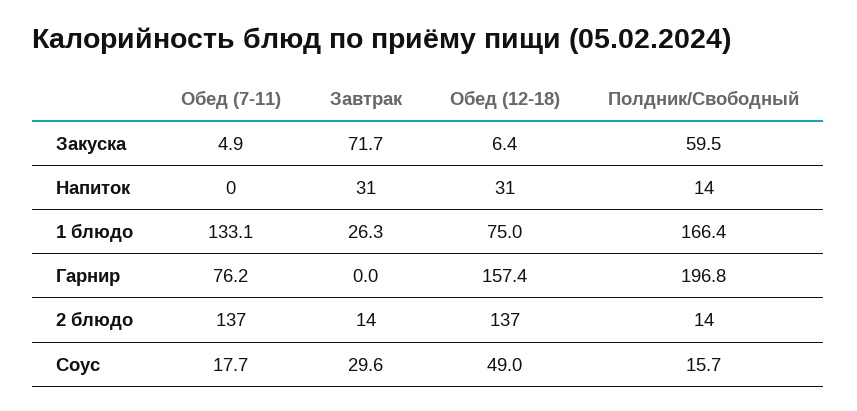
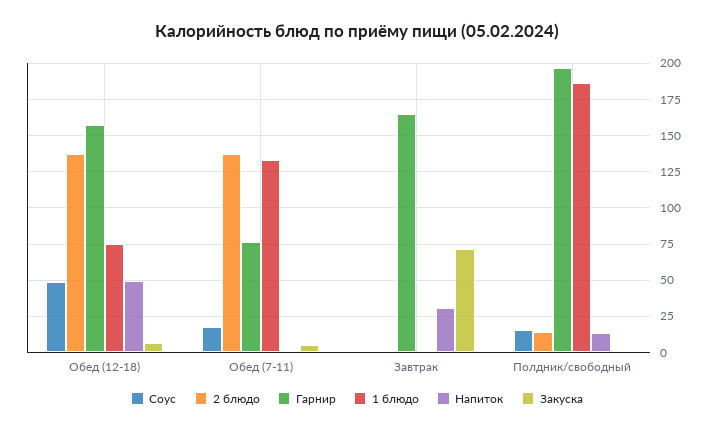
  {
    "Закуска": {
      "Обед (7-11)": 4.9,
      "Завтрак": 71.7,
      "Обед (12-18)": 6.4,
-     "Полдник/Свободный": 59.5
+     "Полдник/Свободный": 0
    },
    "Напиток": {
      "Обед (7-11)": 0,
      "Завтрак": 31,
-     "Обед (12-18)": 31,
+     "Обед (12-18)": 50,
      "Полдник/Свободный": 14
    },
    "1 блюдо": {
      "Обед (7-11)": 133.1,
-     "Завтрак": 26.3,
+     "Завтрак": 0,
      "Обед (12-18)": 75,
-     "Полдник/Свободный": 166.4
+     "Полдник/Свободный": 185
    },
    "Гарнир": {
      "Обед (7-11)": 76.2,
-     "Завтрак": 0,
+     "Завтрак": 165,
      "Обед (12-18)": 157.4,
      "Полдник/Свободный": 196.8
    },
    "2 блюдо": {
      "Обед (7-11)": 137,
-     "Завтрак": 14,
+     "Завтрак": 0,
      "Обед (12-18)": 137,
      "Полдник/Свободный": 14
    },
    "Соус": {
      "Обед (7-11)": 17.7,
-     "Завтрак": 29.6,
+     "Завтрак": 0,
      "Обед (12-18)": 49,
      "Полдник/Свободный": 15.7
    }
  }

